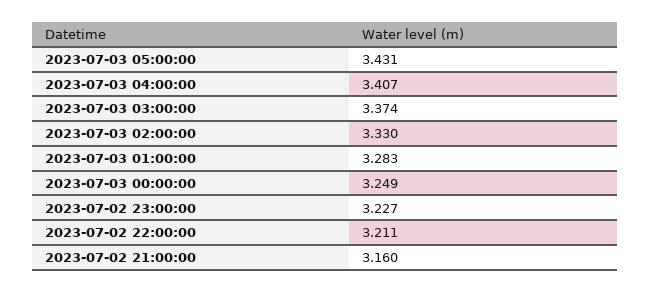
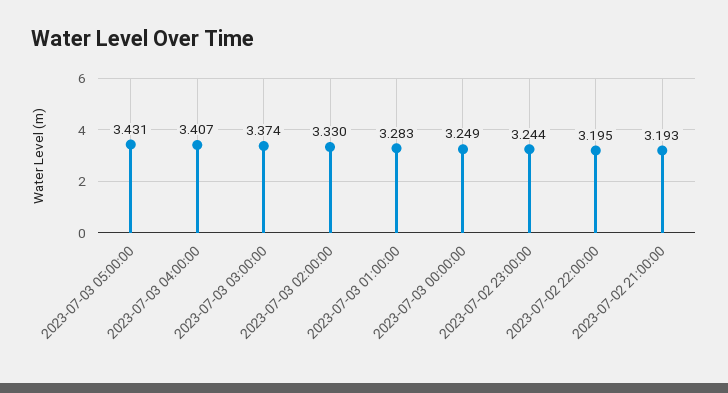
  {
    "2023-07-03 05:00:00": 3.431,
    "2023-07-03 04:00:00": 3.407,
    "2023-07-03 03:00:00": 3.374,
    "2023-07-03 02:00:00": 3.33,
    "2023-07-03 01:00:00": 3.283,
    "2023-07-03 00:00:00": 3.249,
-   "2023-07-02 23:00:00": 3.227,
+   "2023-07-02 23:00:00": 3.244,
-   "2023-07-02 22:00:00": 3.211,
+   "2023-07-02 22:00:00": 3.195,
-   "2023-07-02 21:00:00": 3.16
+   "2023-07-02 21:00:00": 3.193
  }

